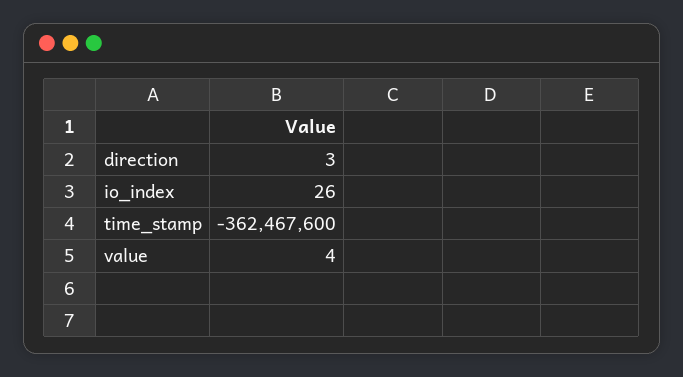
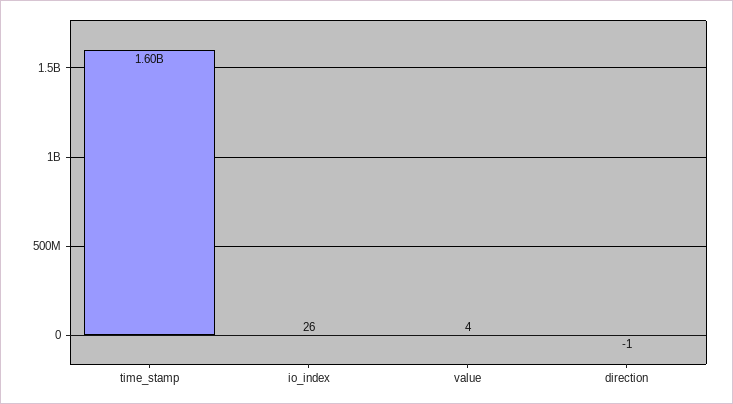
  {
-   "direction": 3,
+   "direction": -1,
    "io_index": 26,
-   "time_stamp": -362467600,
+   "time_stamp": 1600000000,
    "value": 4
  }

